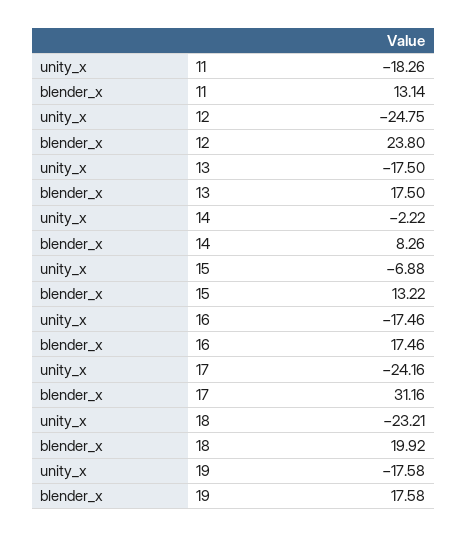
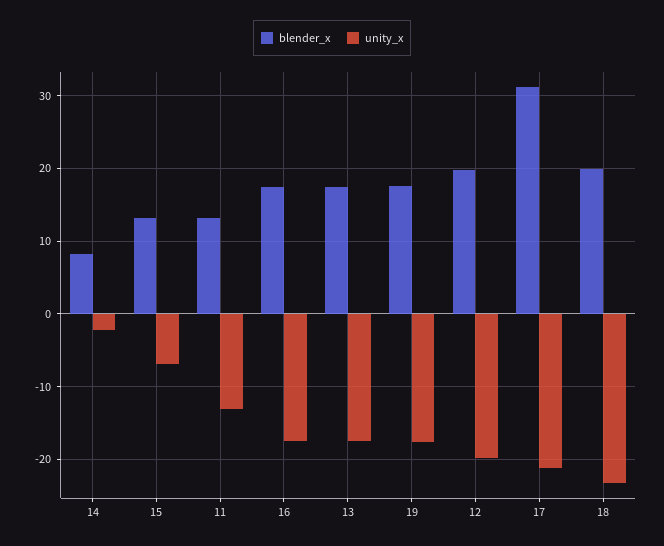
  {
    "unity_x": {
-     "11": -18.26,
+     "11": -13,
-     "12": -24.75,
+     "12": -20,
      "13": -17.5,
      "14": -2.22,
      "15": -6.88,
      "16": -17.46,
-     "17": -24.16,
+     "17": -21,
      "18": -23.21,
      "19": -17.58
    },
    "blender_x": {
      "11": 13.14,
-     "12": 23.8,
+     "12": 20,
      "13": 17.5,
      "14": 8.26,
      "15": 13.22,
      "16": 17.46,
      "17": 31.16,
      "18": 19.92,
      "19": 17.58
    }
  }

